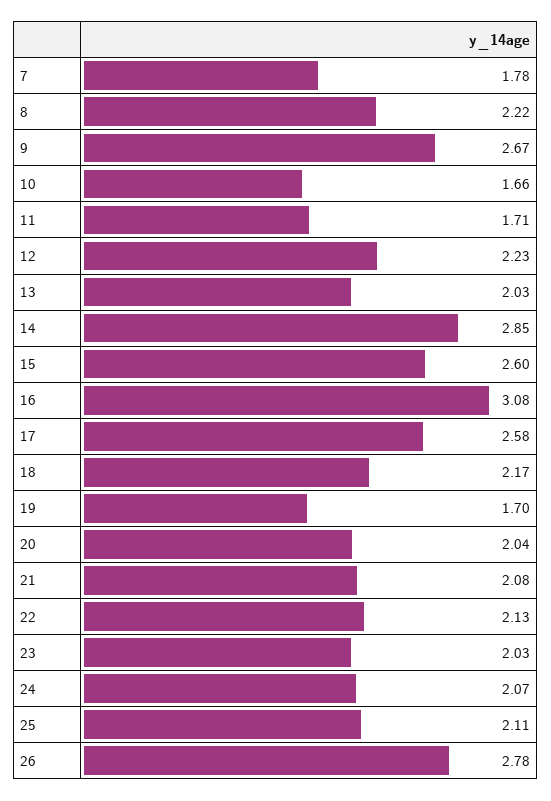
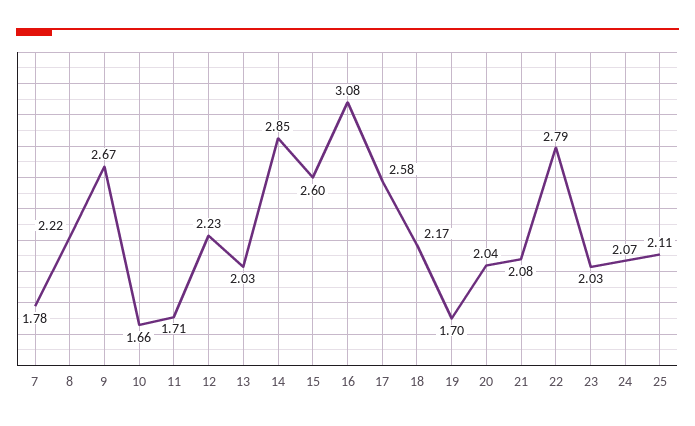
  {
    "7": 1.78,
    "8": 2.22,
    "9": 2.67,
    "10": 1.66,
    "11": 1.71,
    "12": 2.23,
    "13": 2.03,
    "14": 2.85,
    "15": 2.6,
    "16": 3.08,
    "17": 2.58,
    "18": 2.17,
    "19": 1.7,
    "20": 2.04,
    "21": 2.08,
-   "22": 2.13,
+   "22": 2.79,
    "23": 2.03,
    "24": 2.07,
-   "25": 2.11,
+   "25": 2.11
-   "26": 2.78
  }

